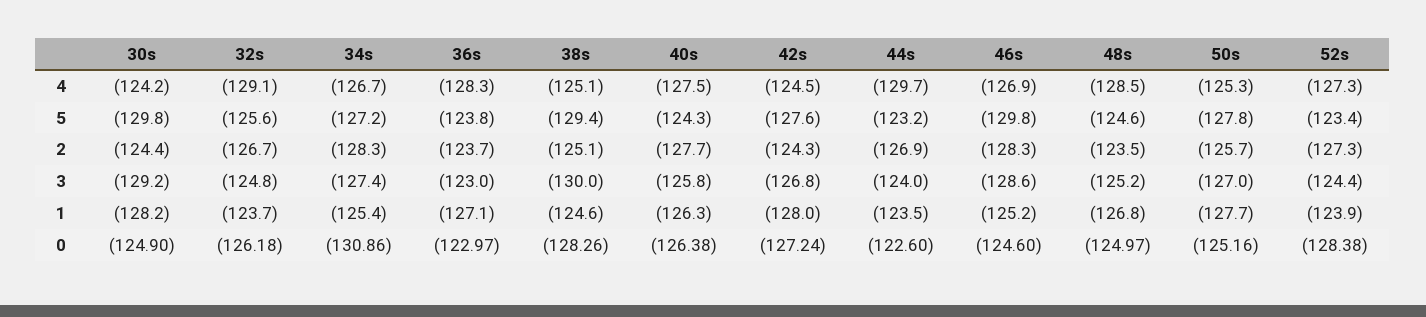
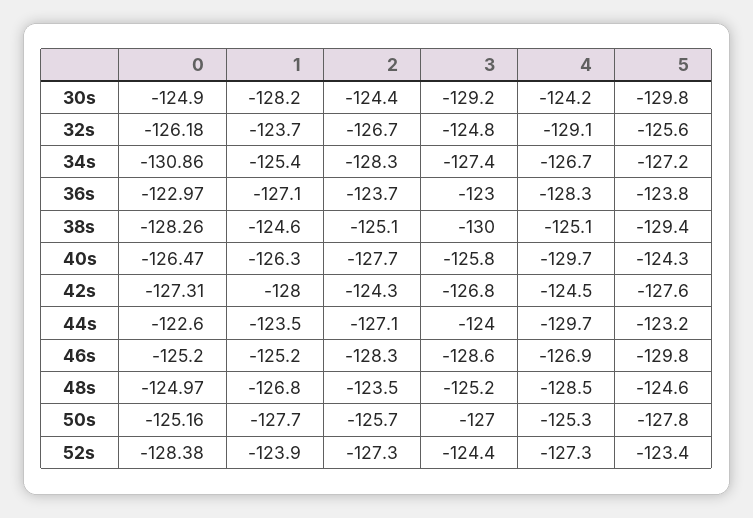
  {
    "30s": {
      "4": -124.2,
      "5": -129.8,
      "2": -124.4,
      "3": -129.2,
      "1": -128.2,
      "0": -124.9
    },
    "32s": {
      "4": -129.1,
      "5": -125.6,
      "2": -126.7,
      "3": -124.8,
      "1": -123.7,
      "0": -126.18
    },
    "34s": {
      "4": -126.7,
      "5": -127.2,
      "2": -128.3,
      "3": -127.4,
      "1": -125.4,
      "0": -130.86
    },
    "36s": {
      "4": -128.3,
      "5": -123.8,
      "2": -123.7,
      "3": -123,
      "1": -127.1,
      "0": -122.97
    },
    "38s": {
      "4": -125.1,
      "5": -129.4,
      "2": -125.1,
      "3": -130,
      "1": -124.6,
      "0": -128.26
    },
    "40s": {
-     "4": -127.5,
+     "4": -129.7,
      "5": -124.3,
      "2": -127.7,
      "3": -125.8,
      "1": -126.3,
-     "0": -126.38
+     "0": -126.47
    },
    "42s": {
      "4": -124.5,
      "5": -127.6,
      "2": -124.3,
      "3": -126.8,
      "1": -128,
-     "0": -127.24
+     "0": -127.31
    },
    "44s": {
      "4": -129.7,
      "5": -123.2,
-     "2": -126.9,
+     "2": -127.1,
      "3": -124,
      "1": -123.5,
      "0": -122.6
    },
    "46s": {
      "4": -126.9,
      "5": -129.8,
      "2": -128.3,
      "3": -128.6,
      "1": -125.2,
-     "0": -124.6
+     "0": -125.2
    },
    "48s": {
      "4": -128.5,
      "5": -124.6,
      "2": -123.5,
      "3": -125.2,
      "1": -126.8,
      "0": -124.97
    },
    "50s": {
      "4": -125.3,
      "5": -127.8,
      "2": -125.7,
      "3": -127,
      "1": -127.7,
      "0": -125.16
    },
    "52s": {
      "4": -127.3,
      "5": -123.4,
      "2": -127.3,
      "3": -124.4,
      "1": -123.9,
      "0": -128.38
    }
  }

